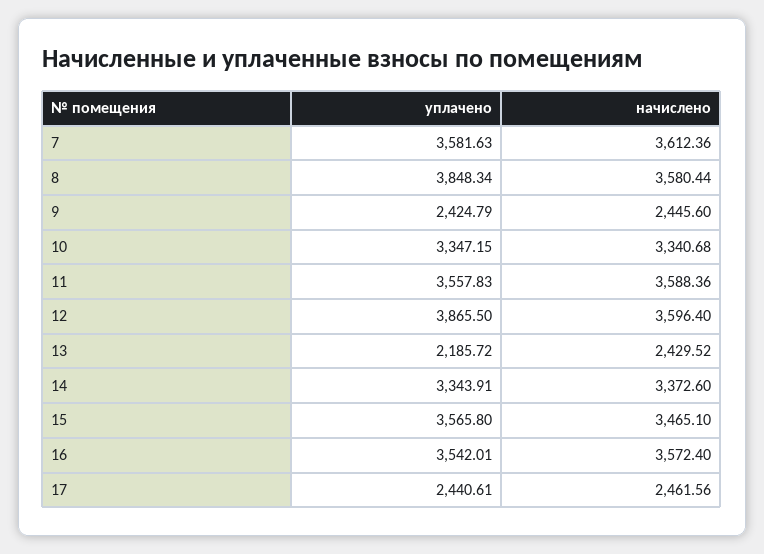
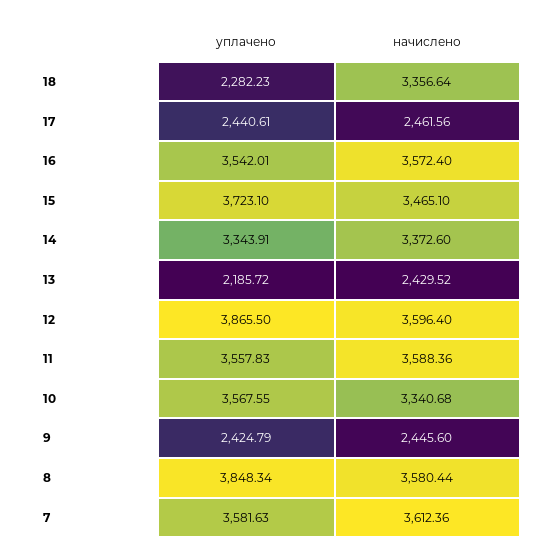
  {
    "уплачено": {
      "7": 3581.63,
      "8": 3848.34,
      "9": 2424.79,
-     "10": 3347.15,
+     "10": 3567.55,
      "11": 3557.83,
      "12": 3865.5,
      "13": 2185.72,
      "14": 3343.91,
-     "15": 3565.8,
+     "15": 3723.1,
      "16": 3542.01,
-     "17": 2440.61
+     "17": 2440.61,
+     "18": 2282.23
    },
    "начислено": {
      "7": 3612.36,
      "8": 3580.44,
      "9": 2445.6,
      "10": 3340.68,
      "11": 3588.36,
      "12": 3596.4,
      "13": 2429.52,
      "14": 3372.6,
      "15": 3465.1,
      "16": 3572.4,
-     "17": 2461.56
+     "17": 2461.56,
+     "18": 3356.64
    }
  }

